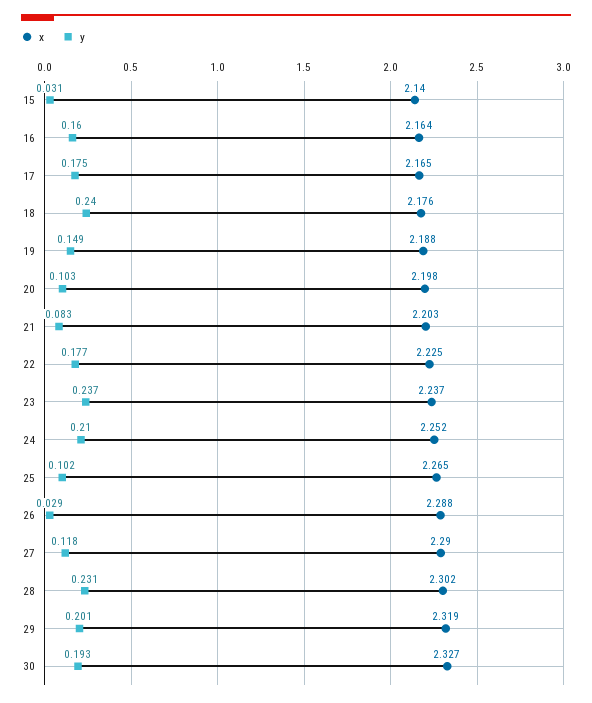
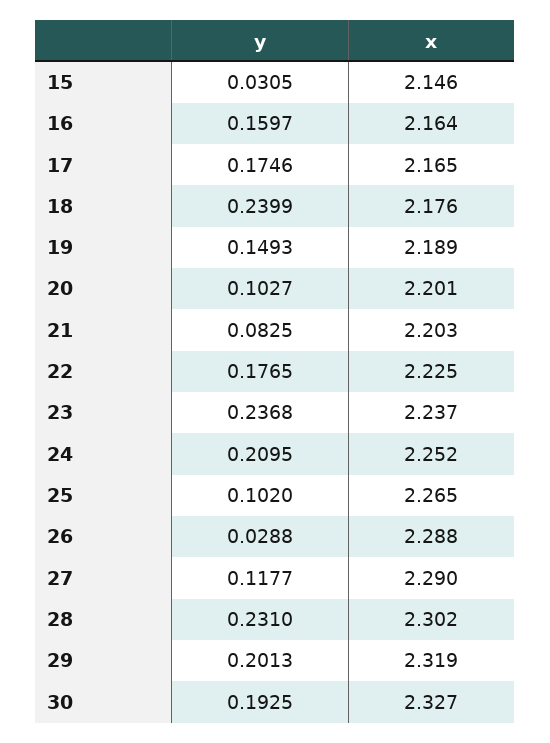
  {
    "x": {
-     "15": 2.14,
+     "15": 2.146,
      "16": 2.164,
      "17": 2.165,
      "18": 2.176,
-     "19": 2.188,
+     "19": 2.189,
-     "20": 2.198,
+     "20": 2.201,
      "21": 2.203,
      "22": 2.225,
      "23": 2.237,
      "24": 2.252,
      "25": 2.265,
      "26": 2.288,
      "27": 2.29,
      "28": 2.302,
      "29": 2.319,
      "30": 2.327
    },
    "y": {
      "15": 0.0305,
      "16": 0.1597,
      "17": 0.1746,
      "18": 0.2399,
      "19": 0.1493,
      "20": 0.1027,
      "21": 0.0825,
      "22": 0.1765,
      "23": 0.2368,
      "24": 0.2095,
      "25": 0.102,
      "26": 0.0288,
      "27": 0.1177,
      "28": 0.231,
      "29": 0.2013,
      "30": 0.1925
    }
  }

